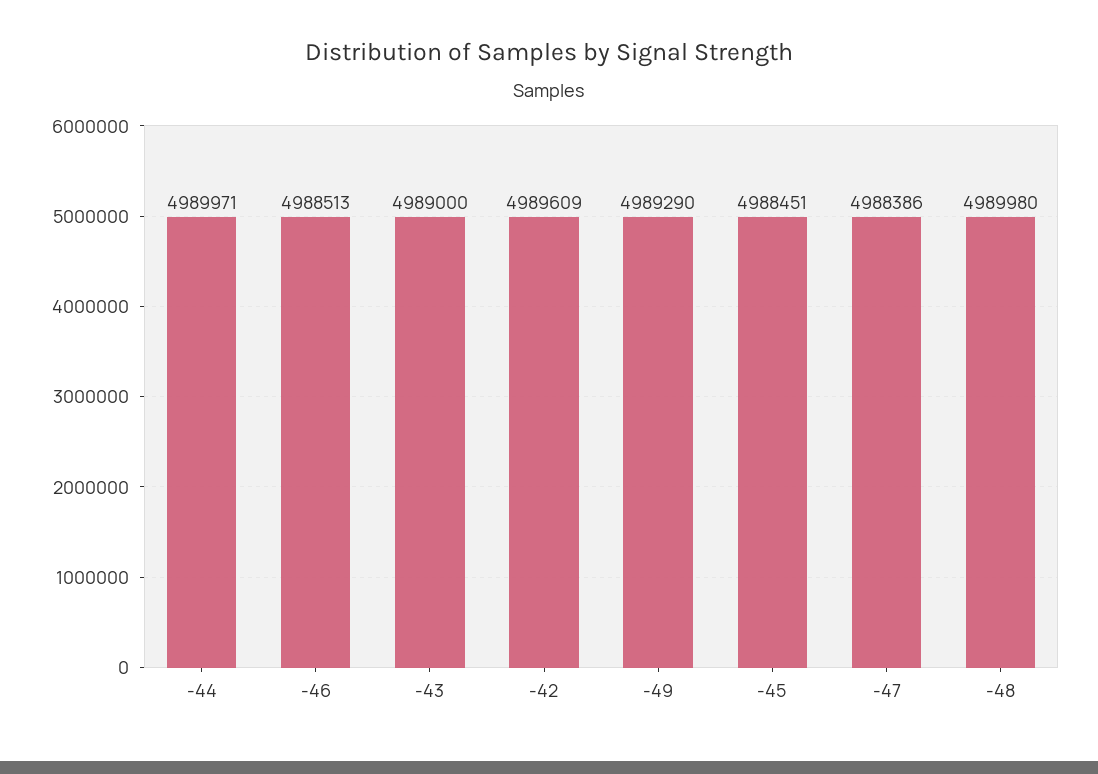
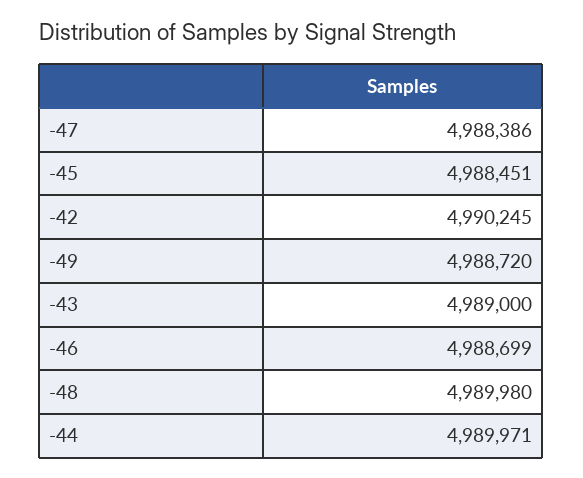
  {
    "-44": 4989971,
-   "-46": 4988513,
+   "-46": 4988699,
    "-43": 4989000,
-   "-42": 4989609,
+   "-42": 4990245,
-   "-49": 4989290,
+   "-49": 4988720,
    "-45": 4988451,
    "-47": 4988386,
    "-48": 4989980
  }

